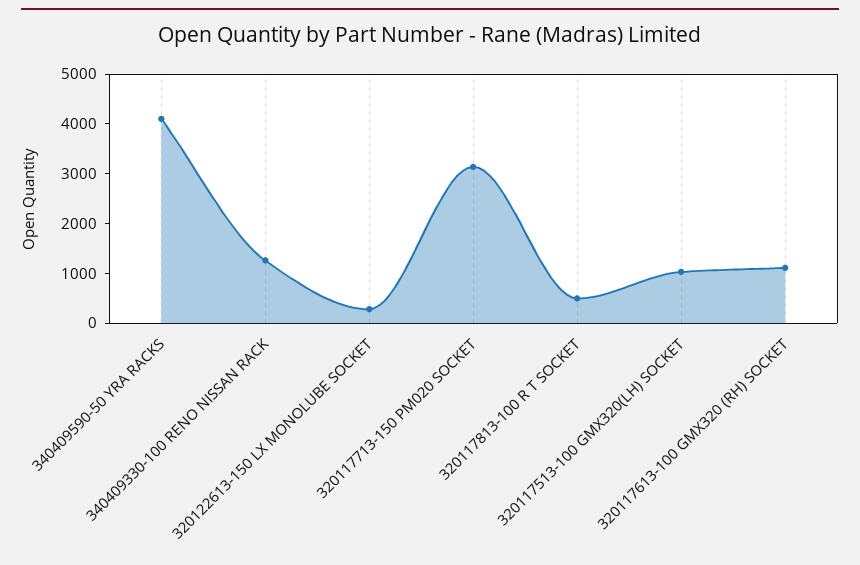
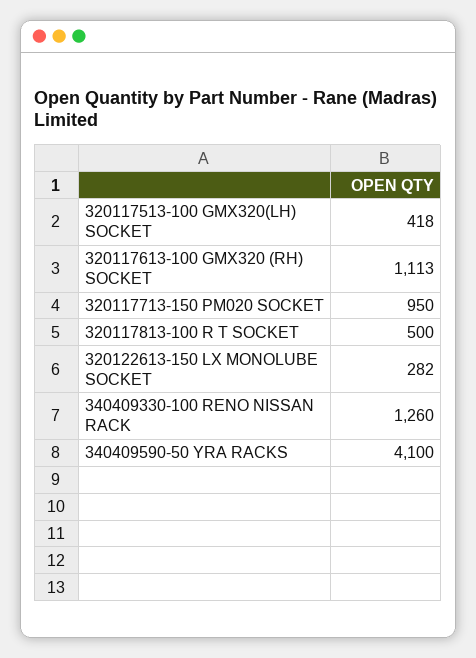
  {
    "340409590-50 YRA RACKS": 4100,
    "340409330-100 RENO NISSAN RACK": 1260,
    "320122613-150 LX MONOLUBE SOCKET": 282,
-   "320117713-150 PM020 SOCKET": 3200,
+   "320117713-150 PM020 SOCKET": 950,
    "320117813-100 R T SOCKET": 500,
-   "320117513-100 GMX320(LH) SOCKET": 1000,
+   "320117513-100 GMX320(LH) SOCKET": 418,
    "320117613-100 GMX320 (RH) SOCKET": 1113
  }

